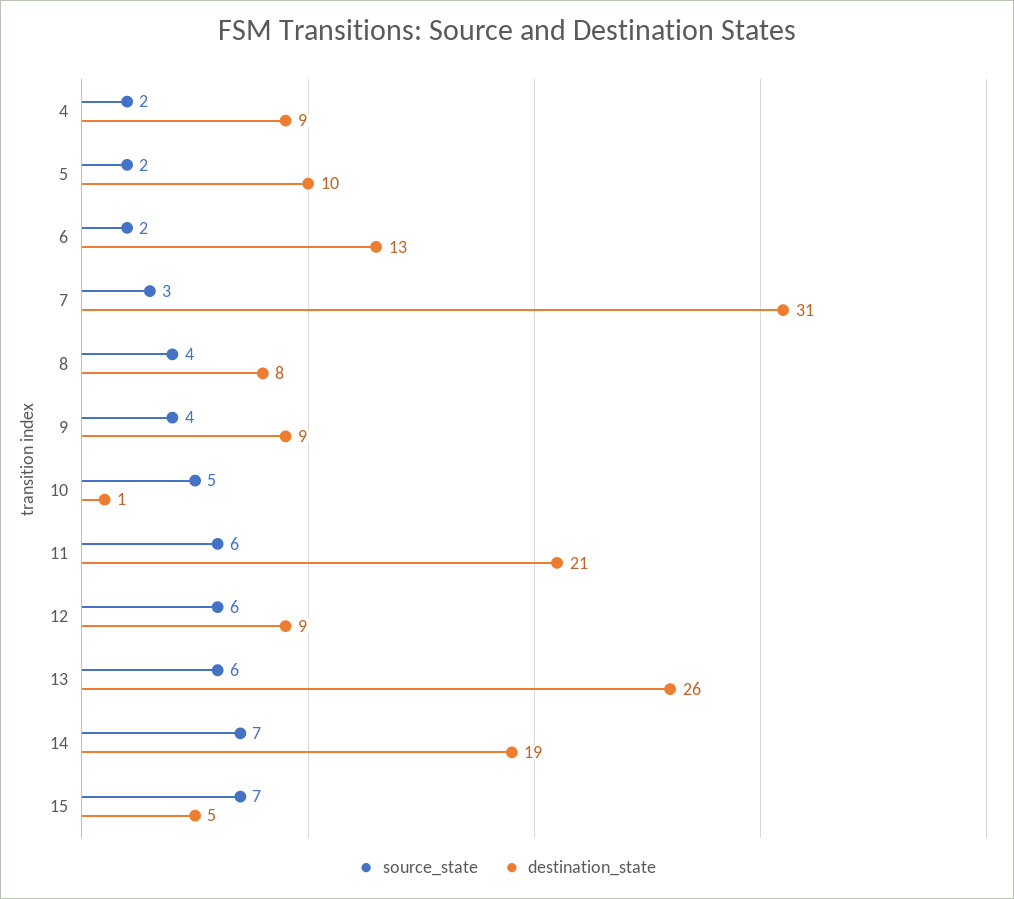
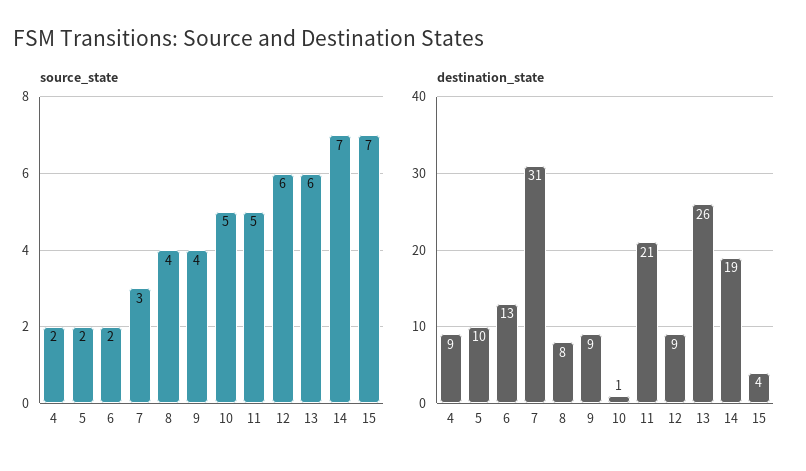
  {
    "source_state": {
      "4": 2,
      "5": 2,
      "6": 2,
      "7": 3,
      "8": 4,
      "9": 4,
      "10": 5,
-     "11": 6,
+     "11": 5,
      "12": 6,
      "13": 6,
      "14": 7,
      "15": 7
    },
    "destination_state": {
      "4": 9,
      "5": 10,
      "6": 13,
      "7": 31,
      "8": 8,
      "9": 9,
      "10": 1,
      "11": 21,
      "12": 9,
      "13": 26,
      "14": 19,
-     "15": 5
+     "15": 4
    }
  }

